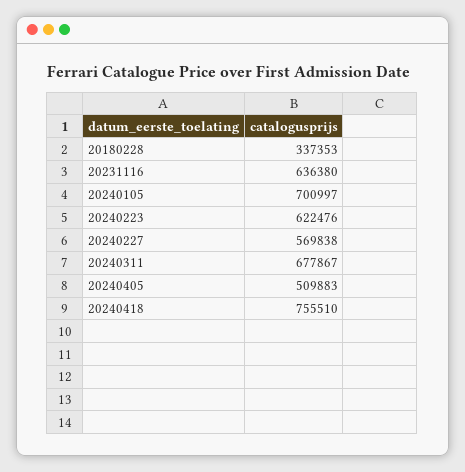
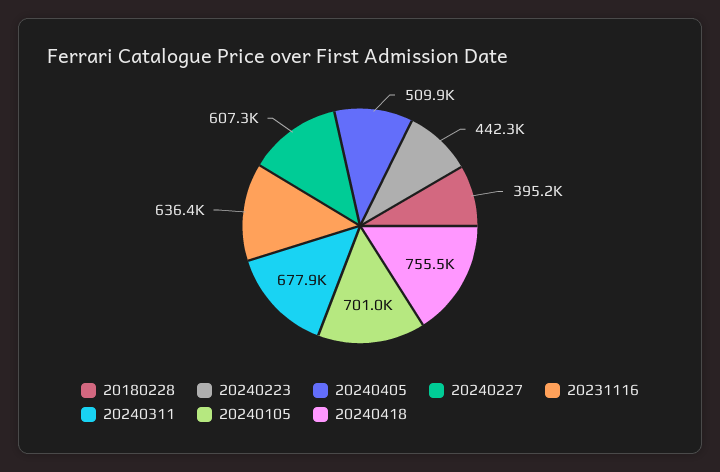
  {
-   "20180228": 337353,
+   "20180228": 395200,
    "20231116": 636380,
    "20240105": 700997,
-   "20240223": 622476,
+   "20240223": 442300,
-   "20240227": 569838,
+   "20240227": 607300,
    "20240311": 677867,
    "20240405": 509883,
    "20240418": 755510
  }

